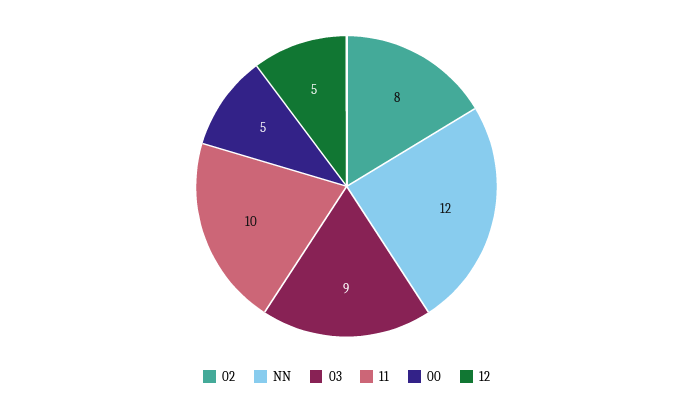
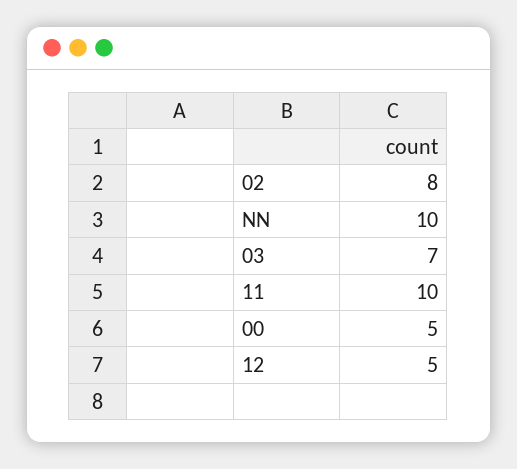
  {
    "02": 8,
-   "NN": 12,
+   "NN": 10,
-   "03": 9,
+   "03": 7,
    "11": 10,
    "00": 5,
    "12": 5
  }

